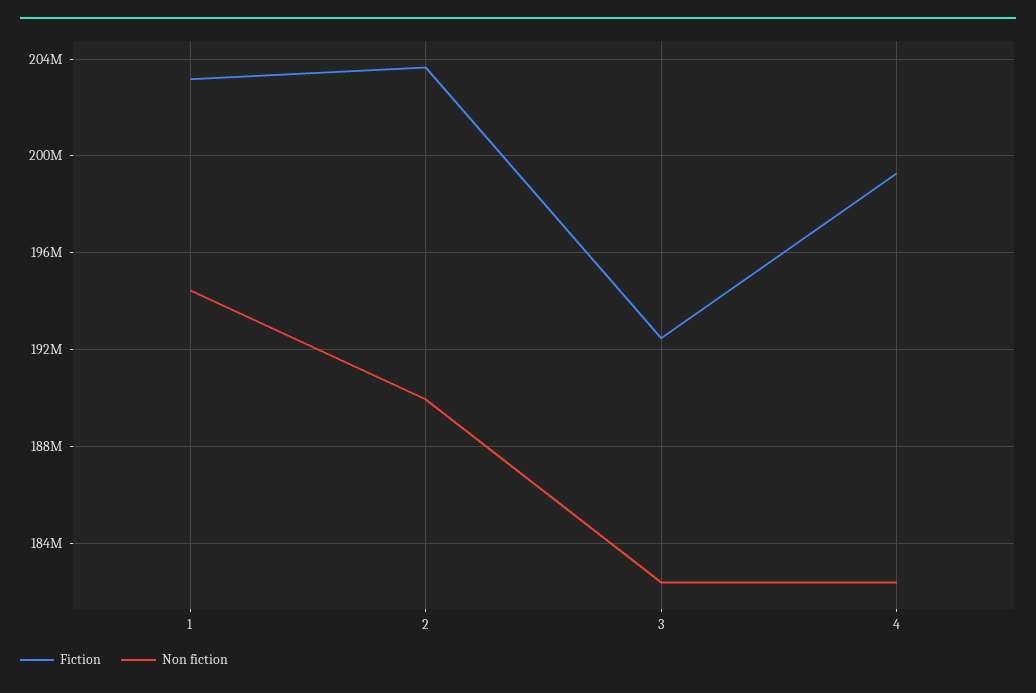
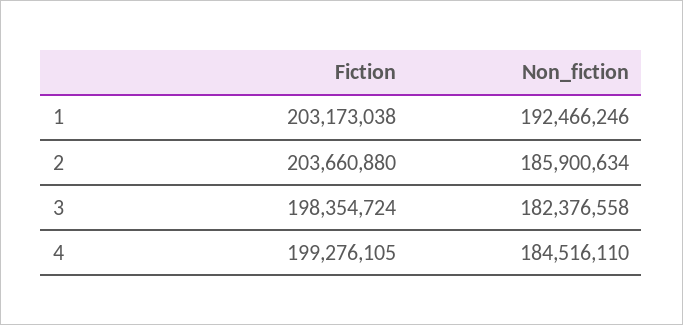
  {
    "Fiction": {
      "1": 203173038,
      "2": 203660880,
-     "3": 192500000,
+     "3": 198354724,
      "4": 199276105
    },
    "Non fiction": {
-     "1": 194500000,
+     "1": 192466246,
-     "2": 190000000,
+     "2": 185900634,
      "3": 182376558,
-     "4": 182500000
+     "4": 184516110
    }
  }

